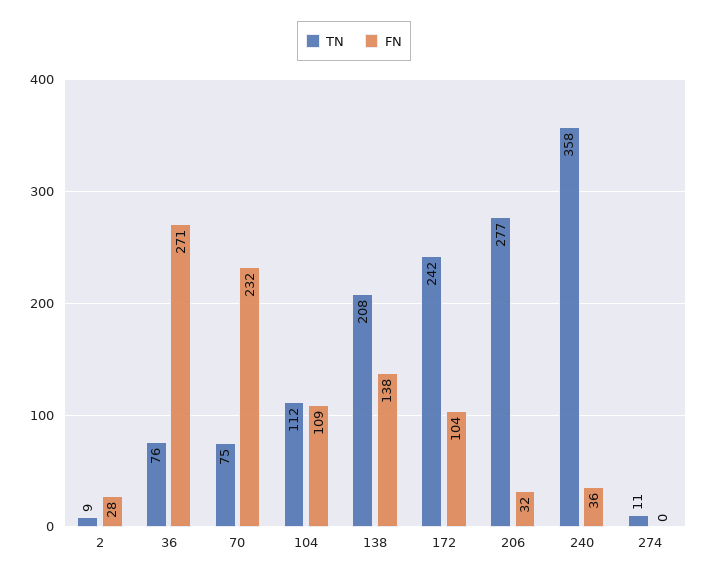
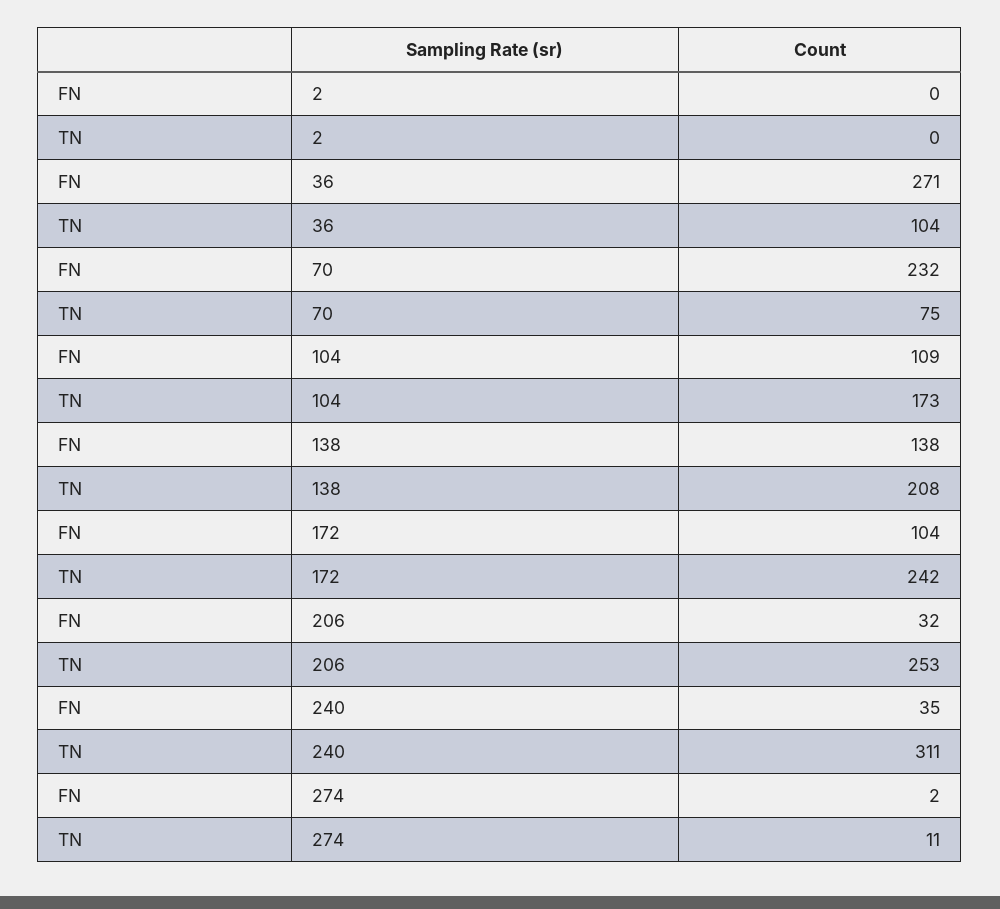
  {
    "TN": {
-     "2": 9,
+     "2": 0,
-     "36": 76,
+     "36": 104,
      "70": 75,
-     "104": 112,
+     "104": 173,
      "138": 208,
      "172": 242,
-     "206": 277,
+     "206": 253,
-     "240": 358,
+     "240": 311,
      "274": 11
    },
    "FN": {
-     "2": 28,
+     "2": 0,
      "36": 271,
      "70": 232,
      "104": 109,
      "138": 138,
      "172": 104,
      "206": 32,
-     "240": 36,
+     "240": 35,
-     "274": 0
+     "274": 2
    }
  }

